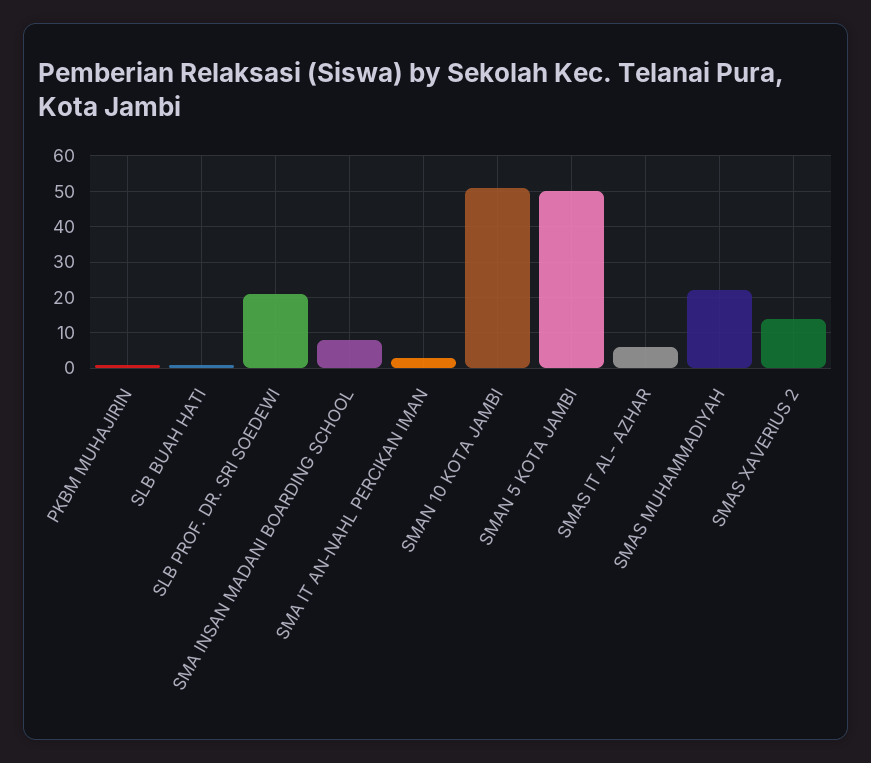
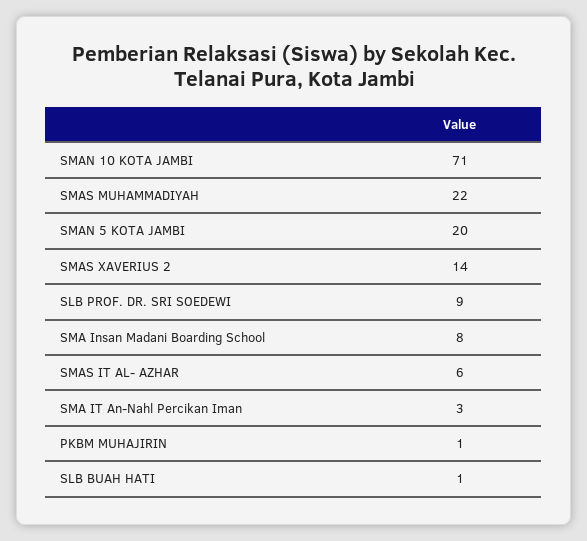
  {
    "PKBM MUHAJIRIN": 1,
    "SLB BUAH HATI": 1,
-   "SLB PROF. DR. SRI SOEDEWI": 20,
+   "SLB PROF. DR. SRI SOEDEWI": 9,
    "SMA INSAN MADANI BOARDING SCHOOL": 8,
    "SMA IT AN-NAHL PERCIKAN IMAN": 3,
-   "SMAN 10 KOTA JAMBI": 50,
+   "SMAN 10 KOTA JAMBI": 71,
-   "SMAN 5 KOTA JAMBI": 50,
+   "SMAN 5 KOTA JAMBI": 20,
    "SMAS IT AL- AZHAR": 6,
    "SMAS MUHAMMADIYAH": 22,
    "SMAS XAVERIUS 2": 14
  }

